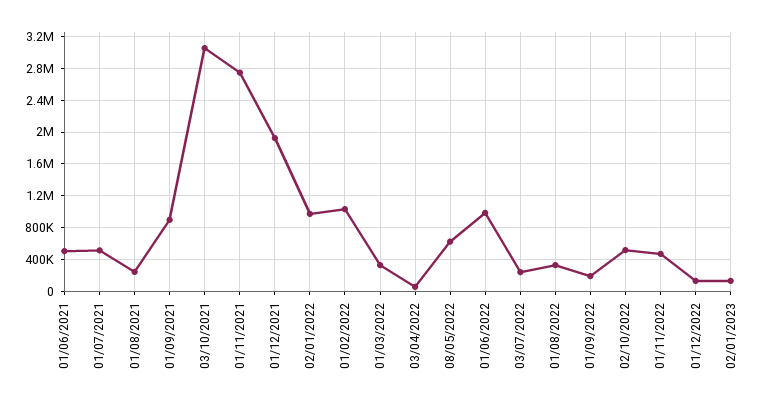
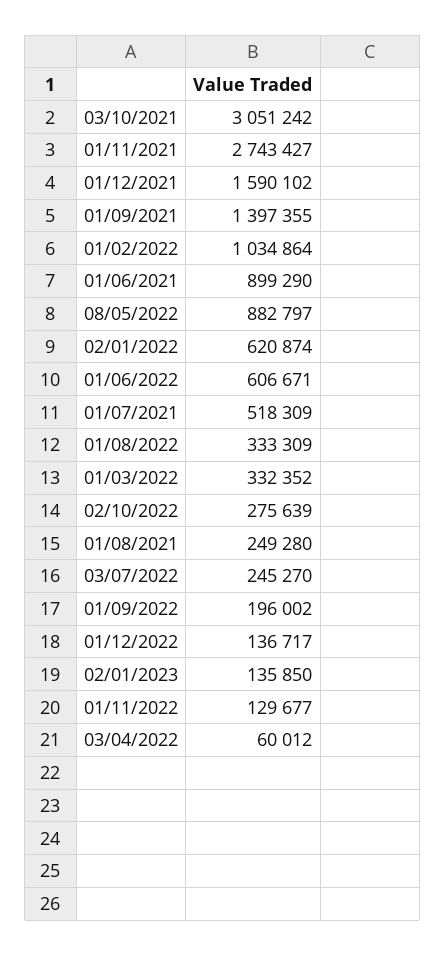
  {
-   "01/06/2021": 500000,
+   "01/06/2021": 899290,
    "01/07/2021": 518309,
    "01/08/2021": 249280,
-   "01/09/2021": 900000,
+   "01/09/2021": 1397355,
    "03/10/2021": 3051242,
    "01/11/2021": 2743427,
-   "01/12/2021": 1900000,
+   "01/12/2021": 1590102,
-   "02/01/2022": 1000000,
+   "02/01/2022": 620874,
    "01/02/2022": 1034864,
    "01/03/2022": 332352,
    "03/04/2022": 60012,
-   "08/05/2022": 600000,
+   "08/05/2022": 882797,
-   "01/06/2022": 1000000,
+   "01/06/2022": 606671,
    "03/07/2022": 245270,
    "01/08/2022": 333309,
    "01/09/2022": 196002,
-   "02/10/2022": 500000,
+   "02/10/2022": 275639,
-   "01/11/2022": 500000,
+   "01/11/2022": 129677,
    "01/12/2022": 136717,
    "02/01/2023": 135850
  }

